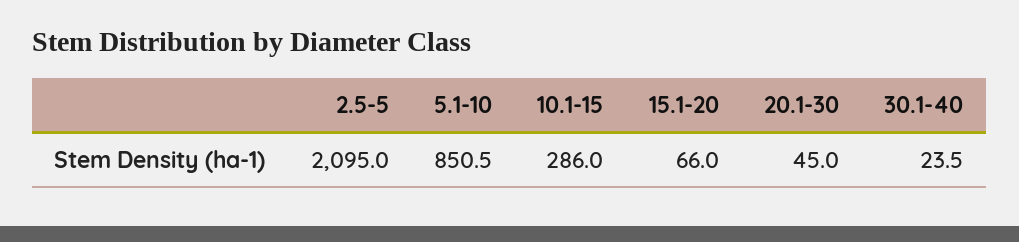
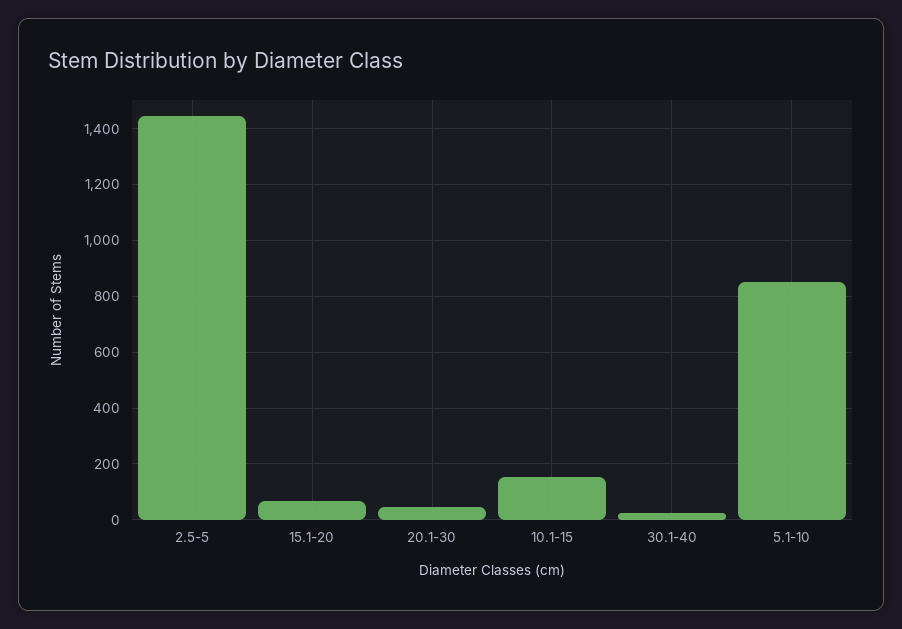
  {
-   "2.5-5": 2095,
+   "2.5-5": 1450,
    "5.1-10": 850.5,
-   "10.1-15": 286,
+   "10.1-15": 150,
    "15.1-20": 66,
    "20.1-30": 45,
    "30.1-40": 23.5
  }

